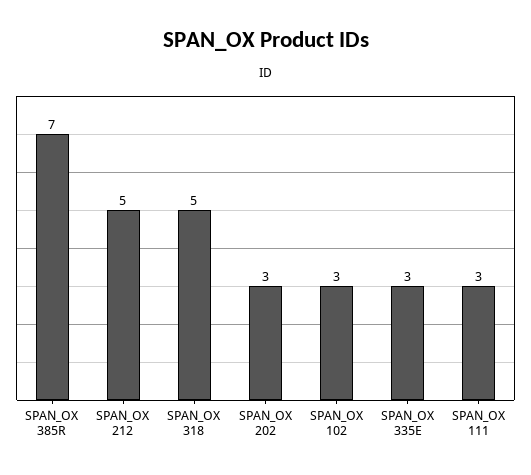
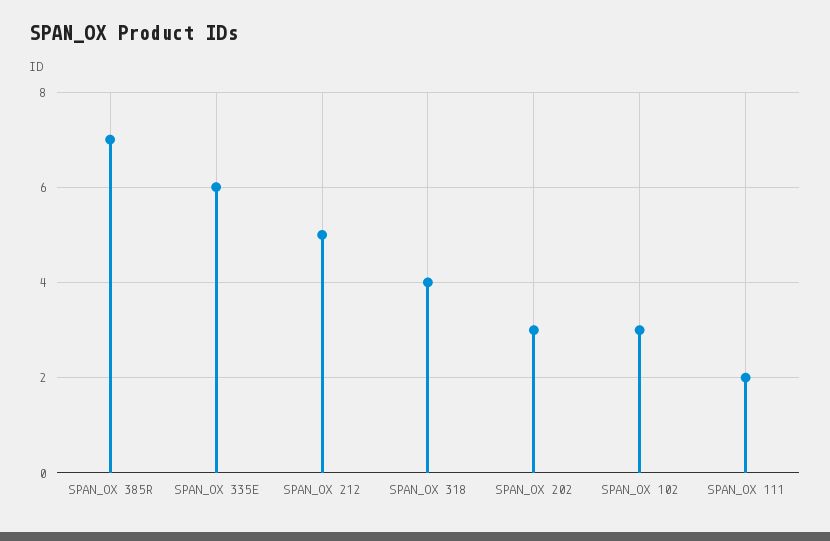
  {
    "SPAN_OX 385R": 7,
    "SPAN_OX 212": 5,
-   "SPAN_OX 318": 5,
+   "SPAN_OX 318": 4,
    "SPAN_OX 202": 3,
    "SPAN_OX 102": 3,
-   "SPAN_OX 335E": 3,
+   "SPAN_OX 335E": 6,
-   "SPAN_OX 111": 3
+   "SPAN_OX 111": 2
  }

